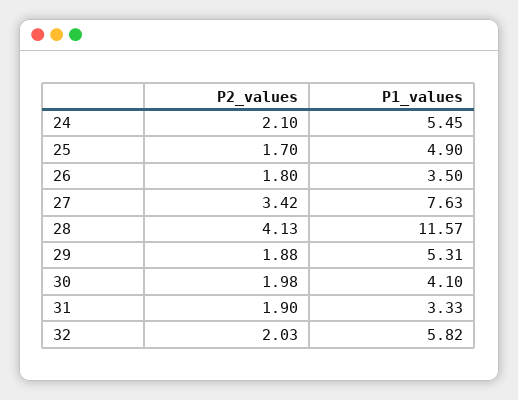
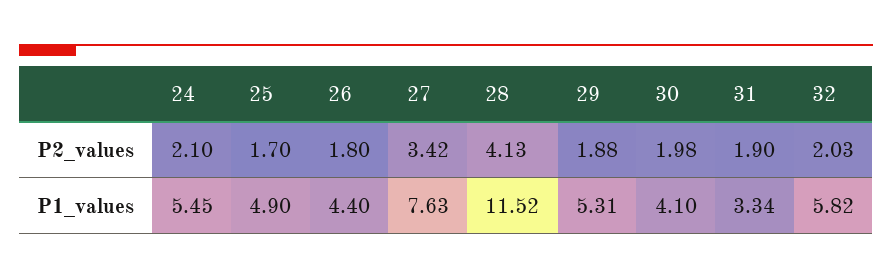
  {
    "P2_values": {
      "24": 2.1,
      "25": 1.7,
      "26": 1.8,
      "27": 3.42,
      "28": 4.13,
      "29": 1.88,
      "30": 1.98,
      "31": 1.9,
      "32": 2.03
    },
    "P1_values": {
      "24": 5.45,
      "25": 4.9,
-     "26": 3.5,
+     "26": 4.4,
      "27": 7.63,
-     "28": 11.57,
+     "28": 11.52,
      "29": 5.31,
      "30": 4.1,
-     "31": 3.33,
+     "31": 3.34,
      "32": 5.82
    }
  }

